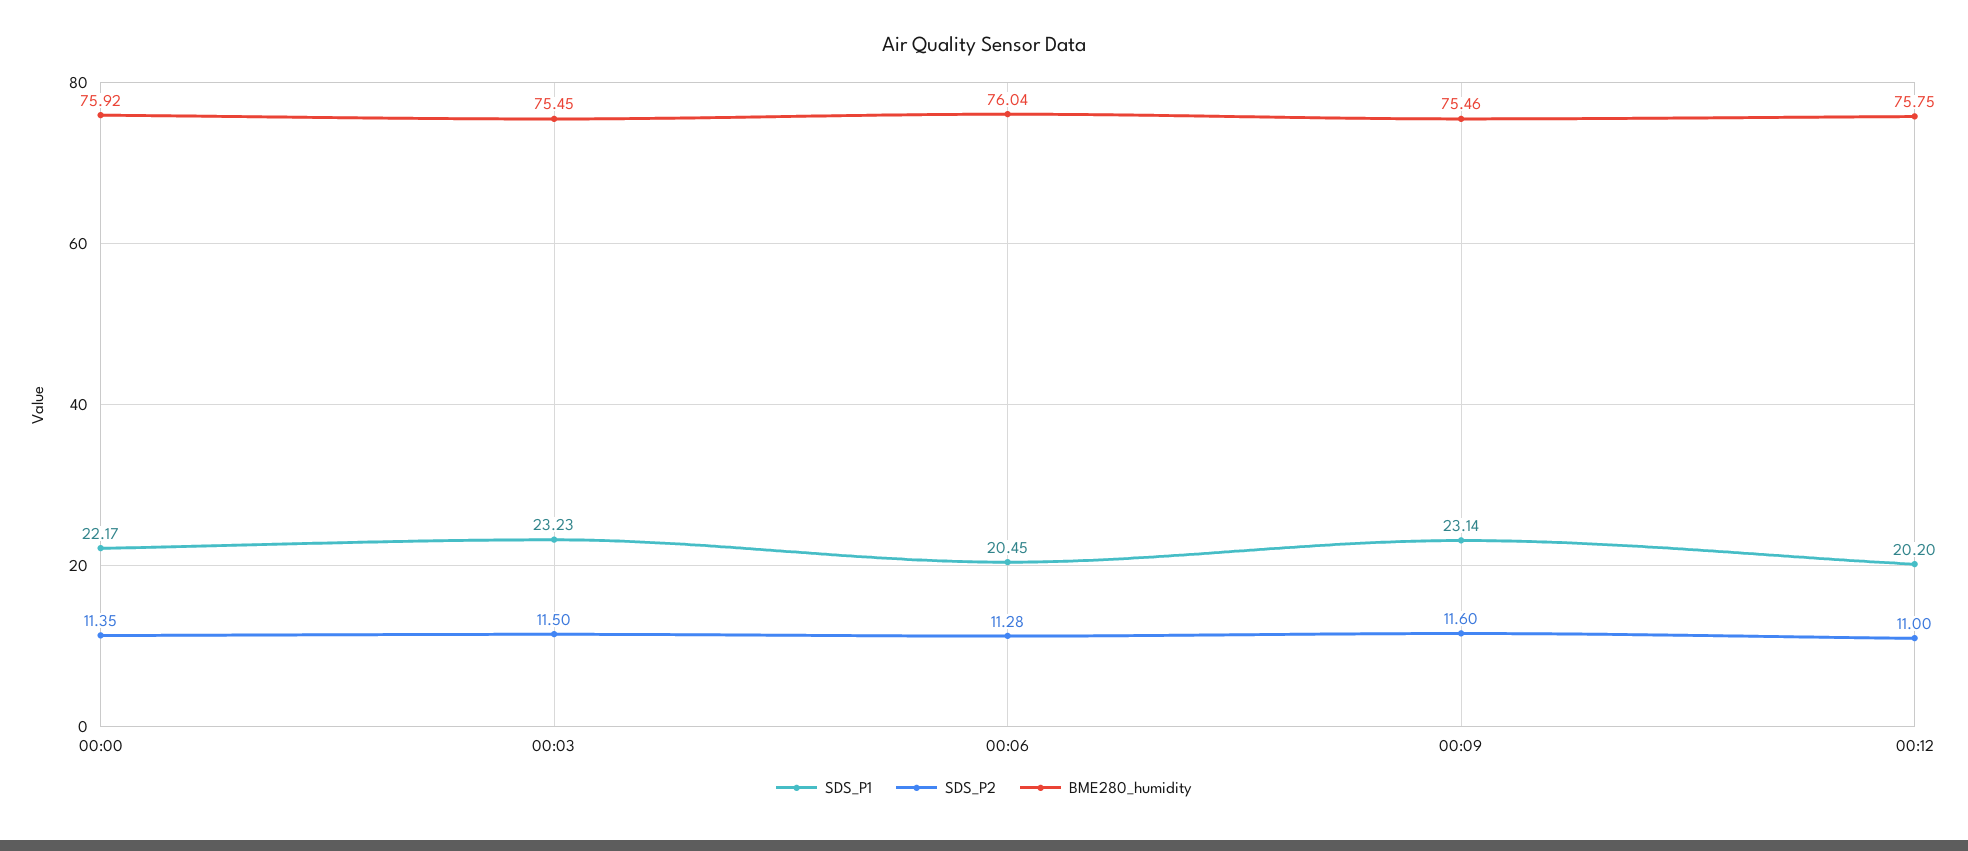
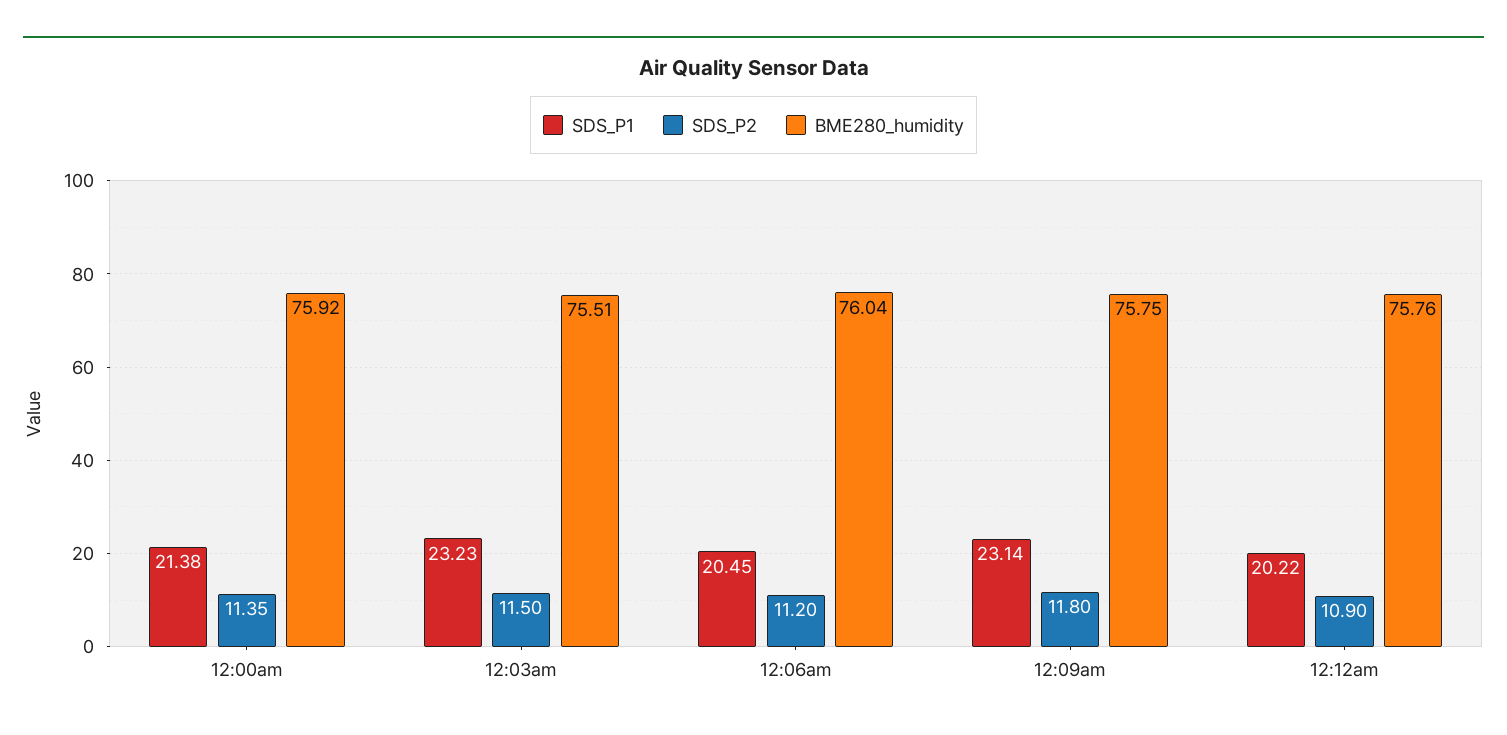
  {
    "SDS_P1": {
-     "00:00": 22.17,
+     "00:00": 21.38,
      "00:03": 23.23,
      "00:06": 20.45,
      "00:09": 23.14,
-     "00:12": 20.2
+     "00:12": 20.22
    },
    "SDS_P2": {
      "00:00": 11.35,
      "00:03": 11.5,
-     "00:06": 11.28,
+     "00:06": 11.2,
-     "00:09": 11.6,
+     "00:09": 11.8,
-     "00:12": 11
+     "00:12": 10.9
    },
    "BME280_humidity": {
      "00:00": 75.92,
-     "00:03": 75.45,
+     "00:03": 75.51,
      "00:06": 76.04,
-     "00:09": 75.46,
+     "00:09": 75.75,
-     "00:12": 75.75
+     "00:12": 75.76
    }
  }

